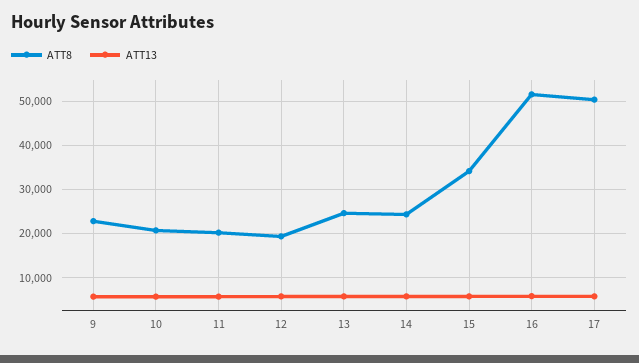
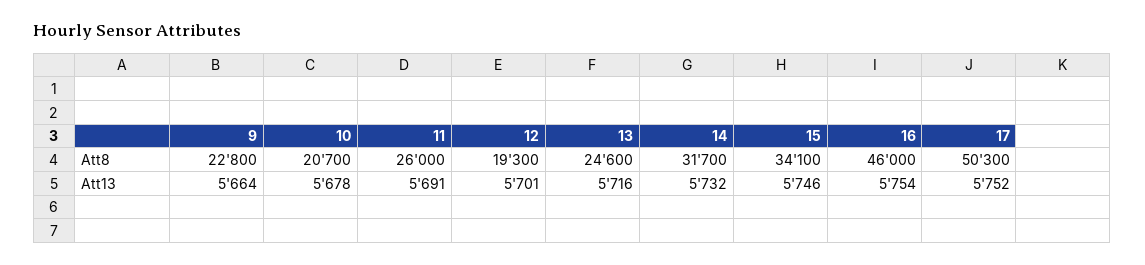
  {
    "ATT8": {
      "9": 22800,
      "10": 20700,
-     "11": 20000,
+     "11": 26000,
      "12": 19300,
      "13": 24600,
-     "14": 24000,
+     "14": 31700,
      "15": 34100,
-     "16": 52000,
+     "16": 46000,
      "17": 50300
    },
    "ATT13": {
      "9": 5664,
      "10": 5678,
      "11": 5691,
      "12": 5701,
      "13": 5716,
      "14": 5732,
      "15": 5746,
      "16": 5754,
      "17": 5752
    }
  }

